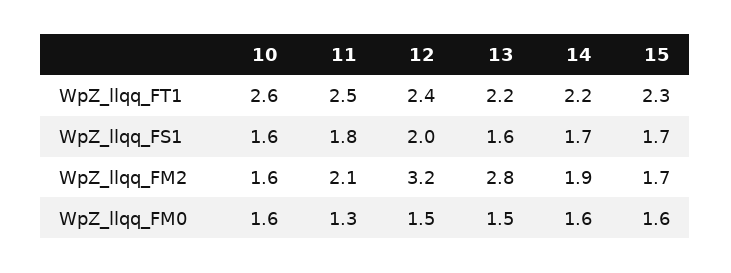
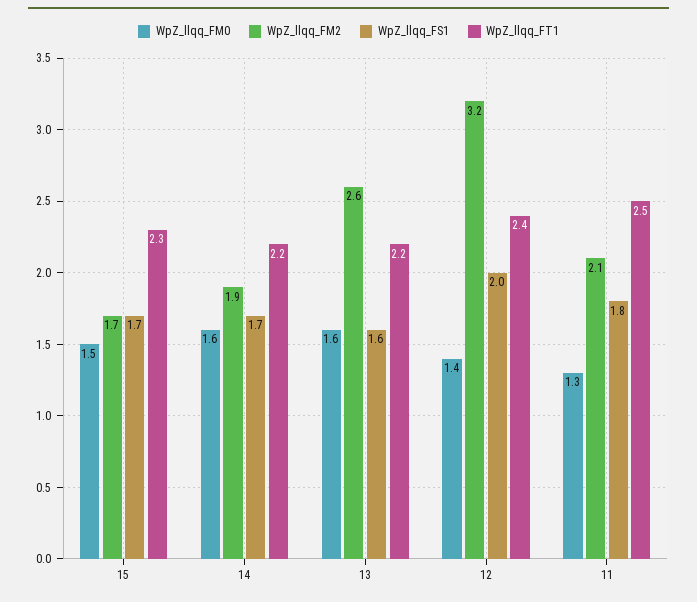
  {
    "WpZ_llqq_FT1": {
-     "10": 2.6,
      "11": 2.5,
      "12": 2.4,
      "13": 2.2,
      "14": 2.2,
      "15": 2.3
    },
    "WpZ_llqq_FS1": {
-     "10": 1.6,
      "11": 1.8,
      "12": 2,
      "13": 1.6,
      "14": 1.7,
      "15": 1.7
    },
    "WpZ_llqq_FM2": {
-     "10": 1.6,
      "11": 2.1,
      "12": 3.2,
-     "13": 2.8,
+     "13": 2.6,
      "14": 1.9,
      "15": 1.7
    },
    "WpZ_llqq_FM0": {
-     "10": 1.6,
      "11": 1.3,
-     "12": 1.5,
+     "12": 1.4,
-     "13": 1.5,
+     "13": 1.6,
      "14": 1.6,
-     "15": 1.6
+     "15": 1.5
    }
  }

